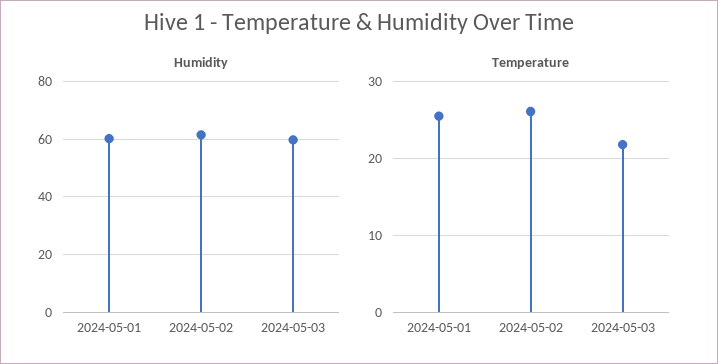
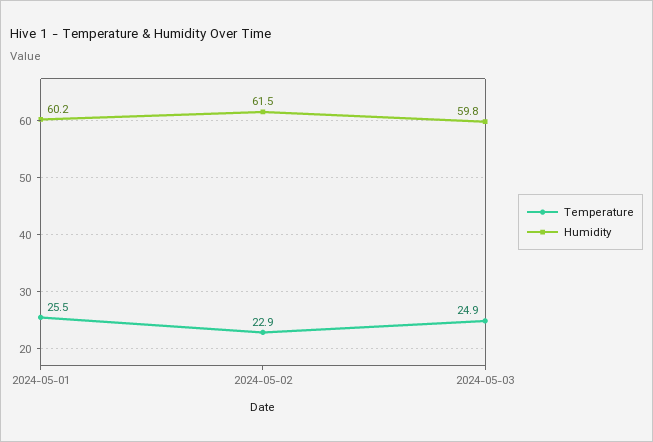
  {
    "Humidity": {
      "2024-05-01": 60.2,
      "2024-05-02": 61.5,
      "2024-05-03": 59.8
    },
    "Temperature": {
      "2024-05-01": 25.5,
-     "2024-05-02": 26,
+     "2024-05-02": 22.9,
-     "2024-05-03": 22
+     "2024-05-03": 24.9
    }
  }

